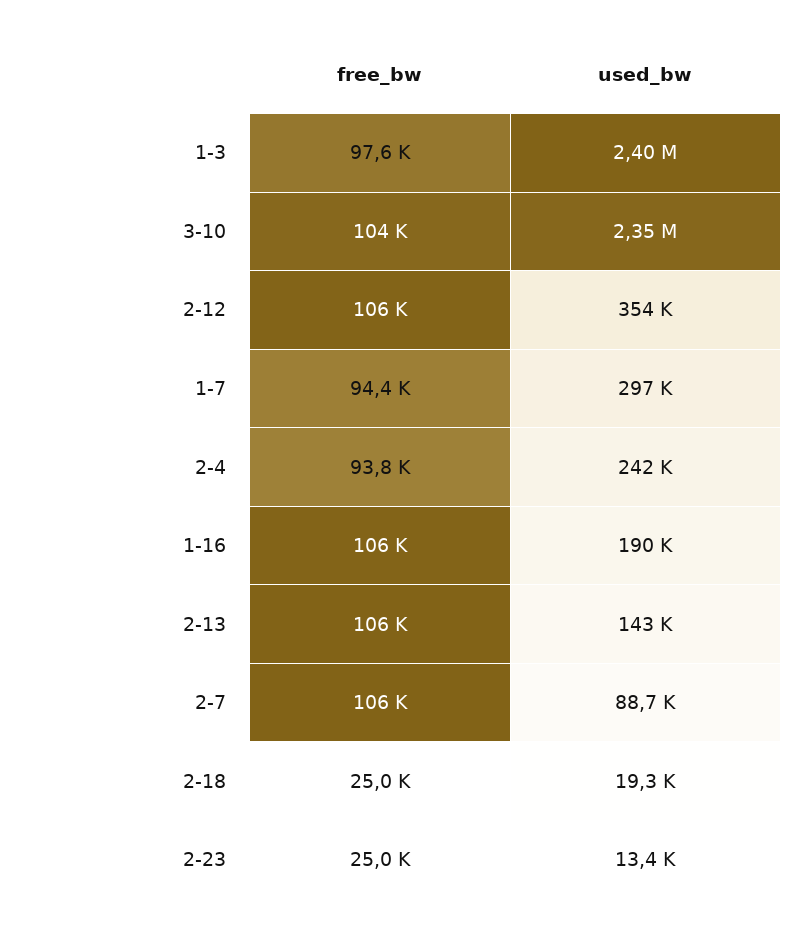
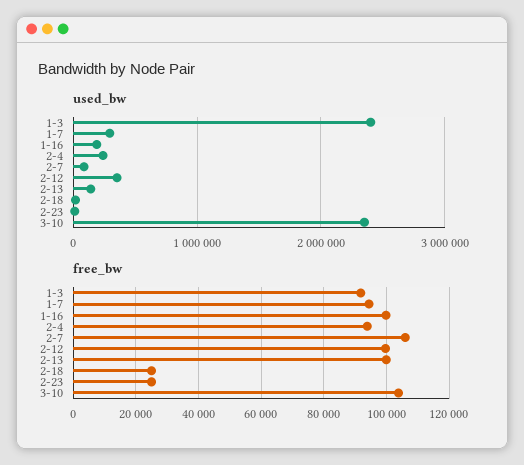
  {
    "free_bw": {
-     "1-3": 97600,
+     "1-3": 92000,
      "3-10": 104000,
-     "2-12": 106000,
+     "2-12": 100000,
      "1-7": 94400,
      "2-4": 93800,
-     "1-16": 106000,
+     "1-16": 100000,
-     "2-13": 106000,
+     "2-13": 100000,
      "2-7": 106000,
      "2-18": 25000,
      "2-23": 25000
    },
    "used_bw": {
      "1-3": 2400000,
      "3-10": 2350000,
      "2-12": 354000,
      "1-7": 297000,
      "2-4": 242000,
      "1-16": 190000,
      "2-13": 143000,
      "2-7": 88700,
      "2-18": 19300,
      "2-23": 13400
    }
  }

